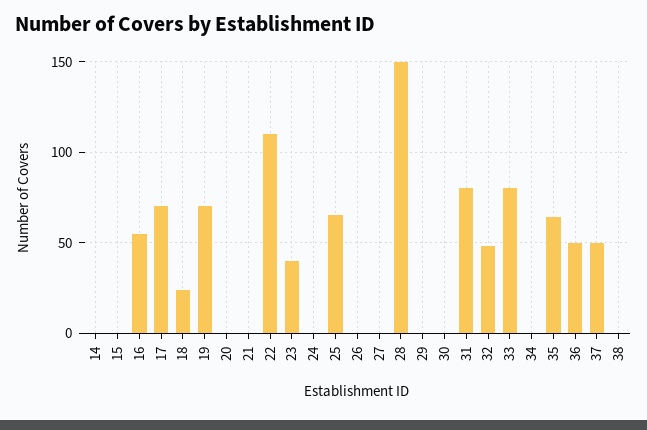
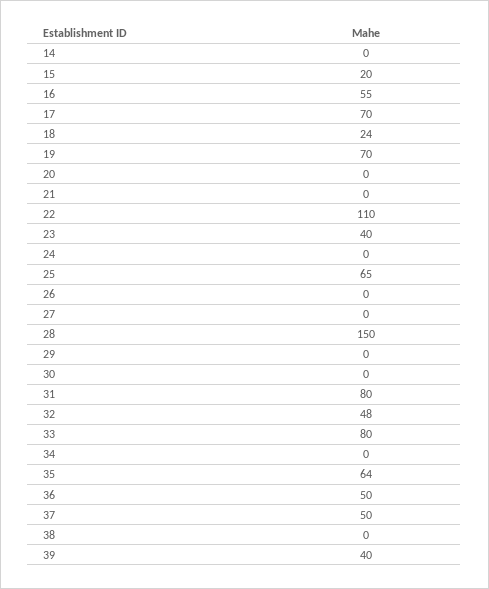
  {
    "14": 0,
-   "15": 0,
+   "15": 20,
    "16": 55,
    "17": 70,
    "18": 24,
    "19": 70,
    "20": 0,
    "21": 0,
    "22": 110,
    "23": 40,
    "24": 0,
    "25": 65,
    "26": 0,
    "27": 0,
    "28": 150,
    "29": 0,
    "30": 0,
    "31": 80,
    "32": 48,
    "33": 80,
    "34": 0,
    "35": 64,
    "36": 50,
    "37": 50,
-   "38": 0
+   "38": 0,
+   "39": 40
  }

